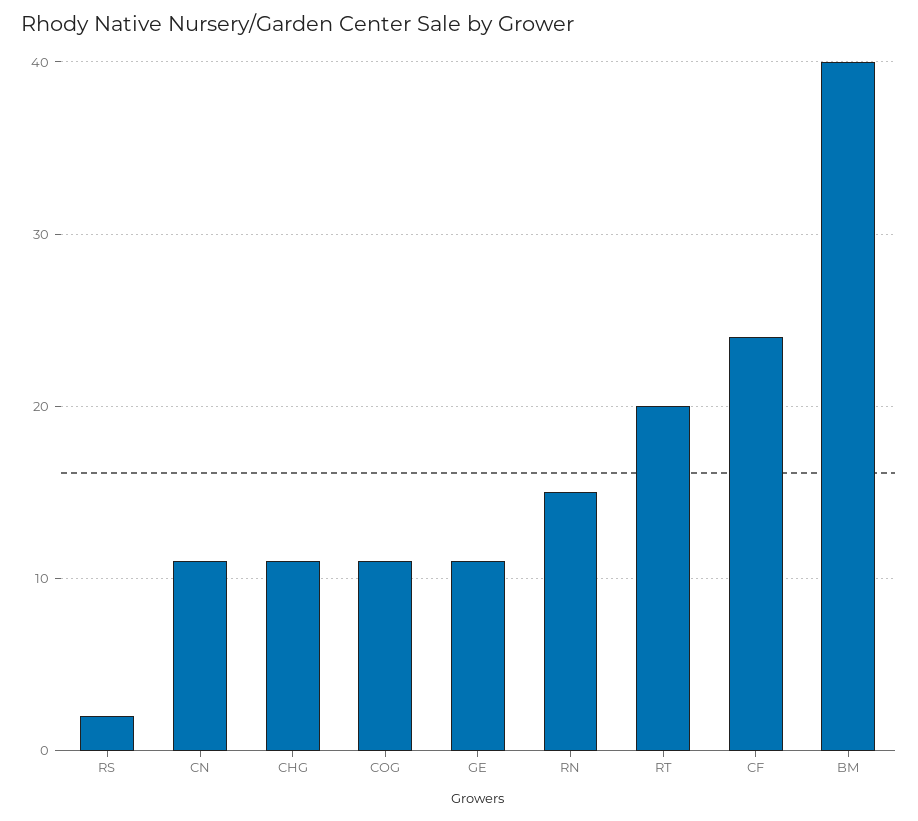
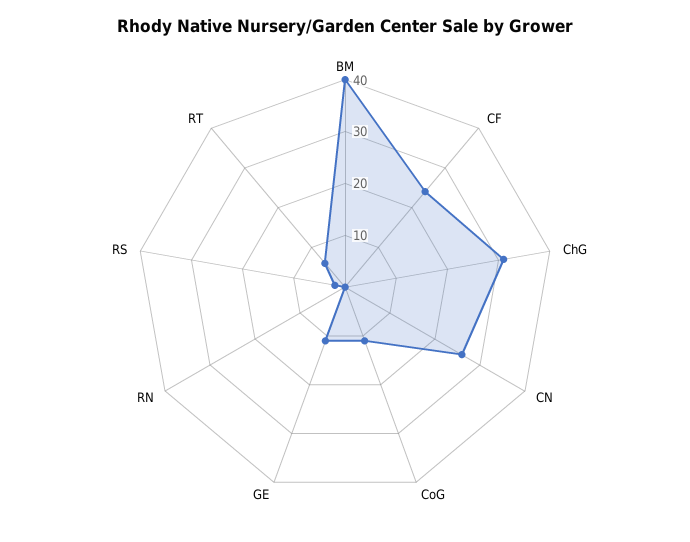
  {
    "RS": 2,
-   "CN": 11,
+   "CN": 25,
-   "CHG": 11,
+   "CHG": 30,
    "COG": 11,
    "GE": 11,
-   "RN": 15,
+   "RN": 0,
-   "RT": 20,
+   "RT": 5,
    "CF": 24,
    "BM": 40
  }

